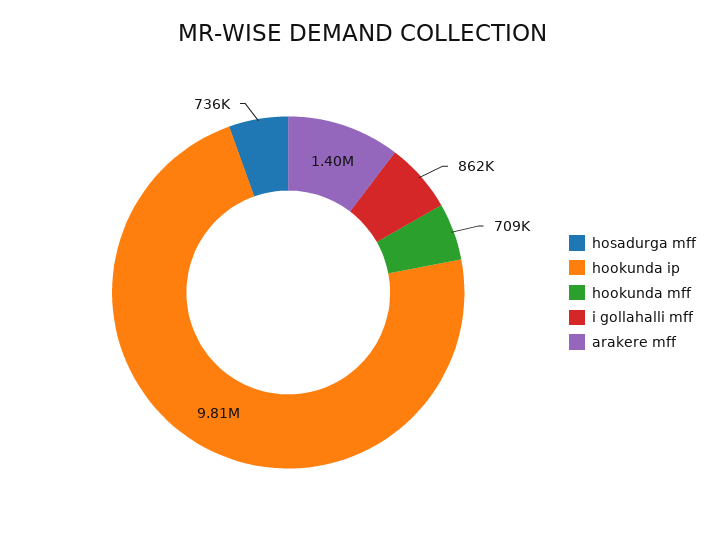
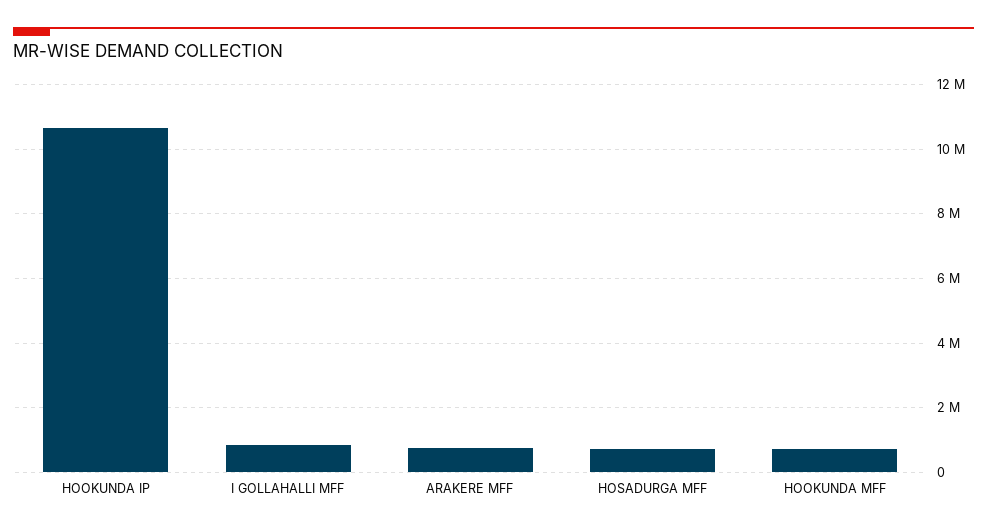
  {
    "hosadurga mff": 736000,
-   "hookunda ip": 9810000,
+   "hookunda ip": 10600000,
    "hookunda mff": 709000,
    "i gollahalli mff": 862000,
-   "arakere mff": 1400000
+   "arakere mff": 800000
  }

